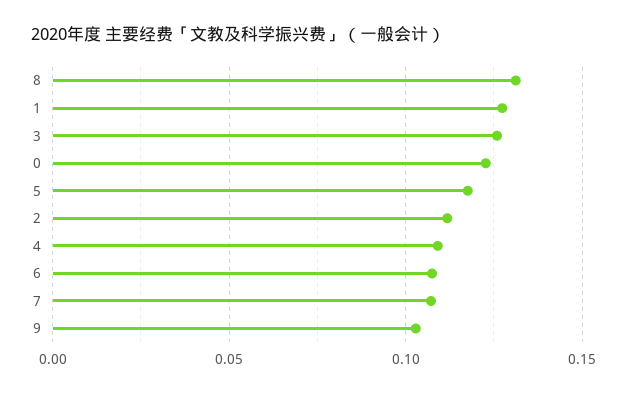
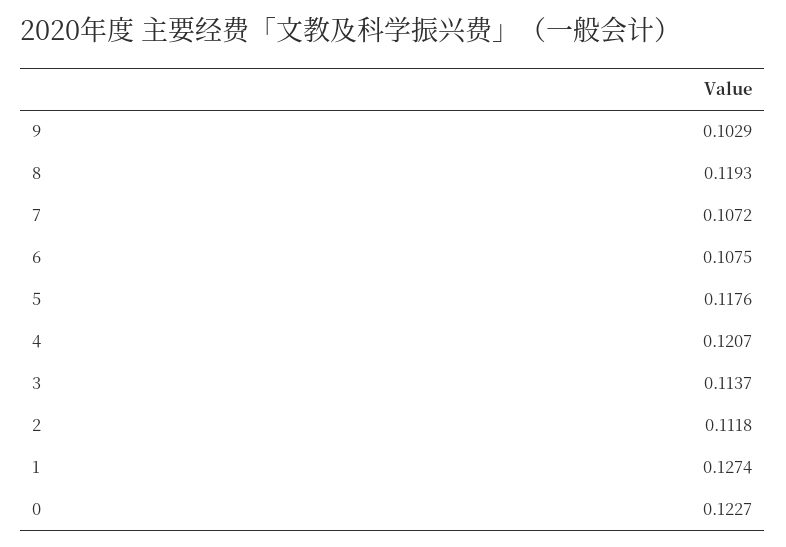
  {
-   "8": 0.13,
+   "8": 0.1193,
    "1": 0.1274,
-   "3": 0.125,
+   "3": 0.1137,
    "0": 0.1227,
    "5": 0.1176,
    "2": 0.1118,
-   "4": 0.11,
+   "4": 0.1207,
    "6": 0.1075,
    "7": 0.1072,
    "9": 0.1029
  }

